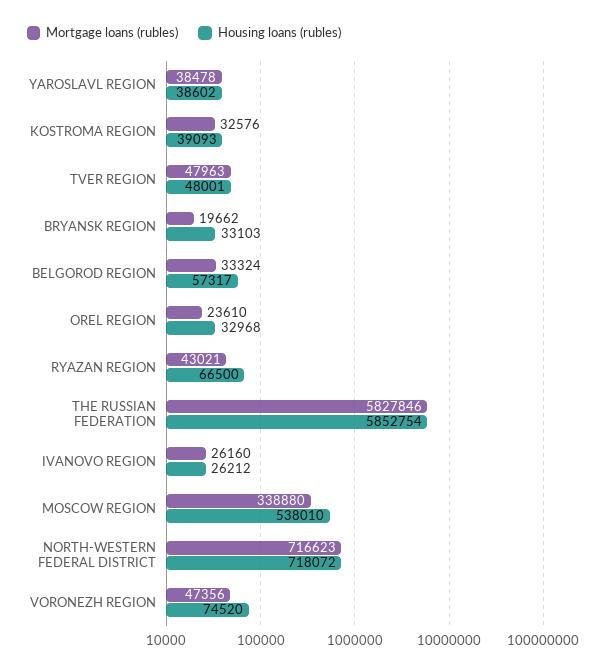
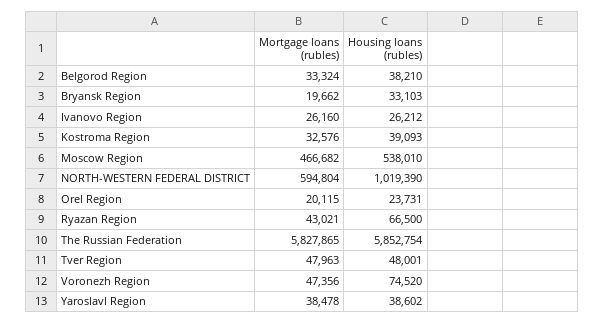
  {
    "Mortgage loans (rubles)": {
      "YAROSLAVL REGION": 38478,
      "KOSTROMA REGION": 32576,
      "TVER REGION": 47963,
      "BRYANSK REGION": 19662,
      "BELGOROD REGION": 33324,
-     "OREL REGION": 23610,
+     "OREL REGION": 20115,
      "RYAZAN REGION": 43021,
-     "THE RUSSIAN FEDERATION": 5827846,
+     "THE RUSSIAN FEDERATION": 5827865,
      "IVANOVO REGION": 26160,
-     "MOSCOW REGION": 338880,
+     "MOSCOW REGION": 466682,
-     "NORTH-WESTERN FEDERAL DISTRICT": 716623,
+     "NORTH-WESTERN FEDERAL DISTRICT": 594804,
      "VORONEZH REGION": 47356
    },
    "Housing loans (rubles)": {
      "YAROSLAVL REGION": 38602,
      "KOSTROMA REGION": 39093,
      "TVER REGION": 48001,
      "BRYANSK REGION": 33103,
-     "BELGOROD REGION": 57317,
+     "BELGOROD REGION": 38210,
-     "OREL REGION": 32968,
+     "OREL REGION": 23731,
      "RYAZAN REGION": 66500,
      "THE RUSSIAN FEDERATION": 5852754,
      "IVANOVO REGION": 26212,
      "MOSCOW REGION": 538010,
-     "NORTH-WESTERN FEDERAL DISTRICT": 718072,
+     "NORTH-WESTERN FEDERAL DISTRICT": 1019390,
      "VORONEZH REGION": 74520
    }
  }

